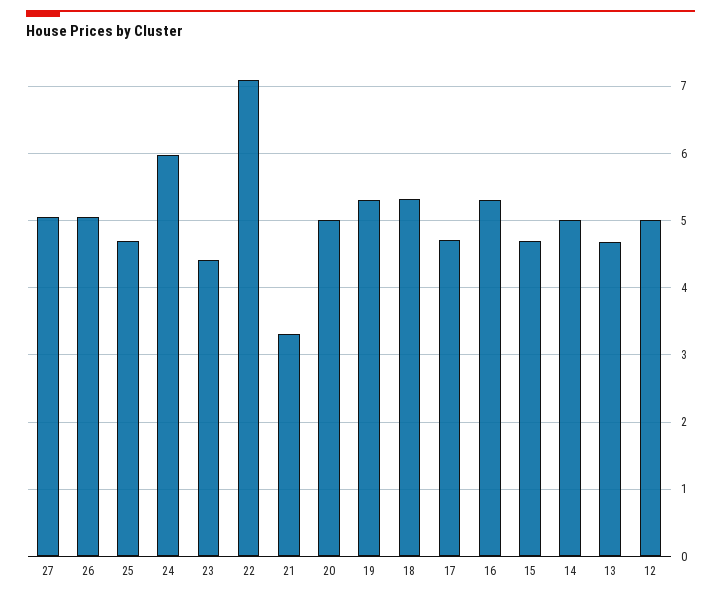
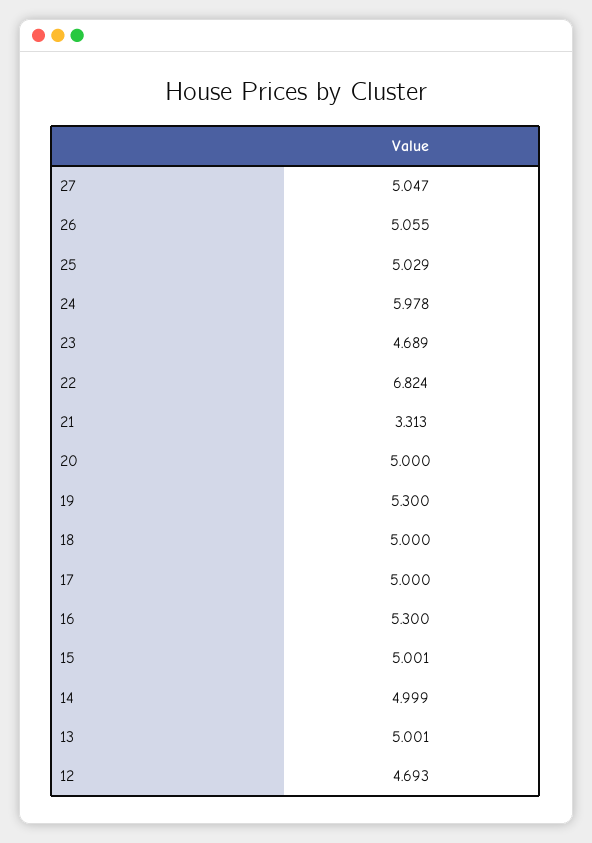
  {
    "27": 5.047,
    "26": 5.055,
-   "25": 4.7,
+   "25": 5.029,
    "24": 5.978,
-   "23": 4.4,
+   "23": 4.689,
-   "22": 7.1,
+   "22": 6.824,
    "21": 3.313,
    "20": 5,
    "19": 5.3,
-   "18": 5.3,
+   "18": 5,
-   "17": 4.7,
+   "17": 5,
    "16": 5.3,
-   "15": 4.7,
+   "15": 5.001,
    "14": 4.999,
-   "13": 4.7,
+   "13": 5.001,
-   "12": 5
+   "12": 4.693
  }

